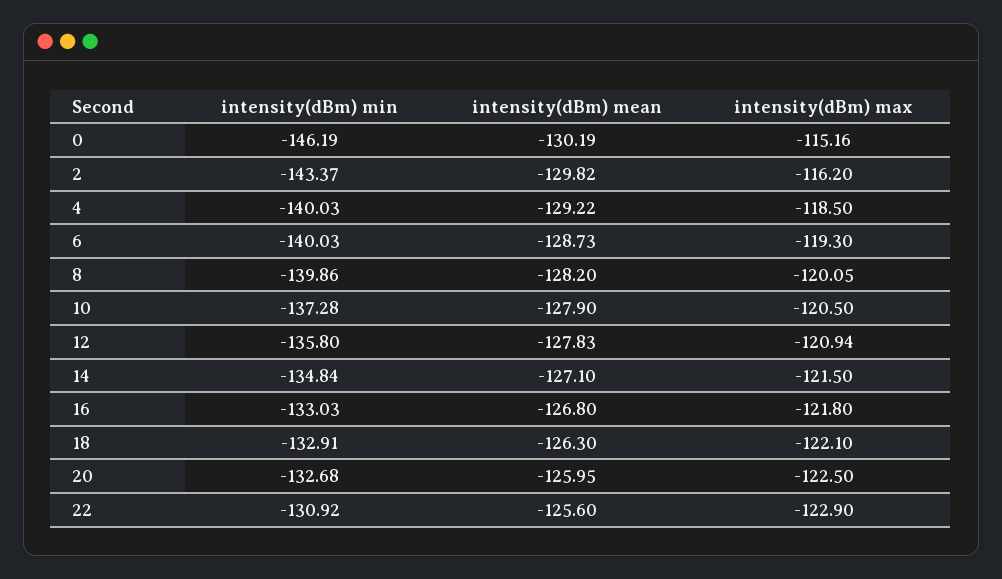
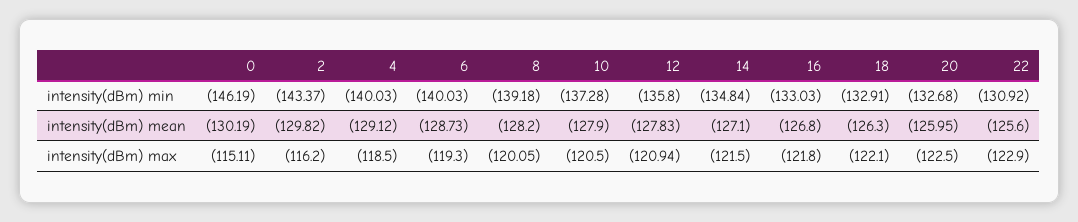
  {
    "intensity(dBm) min": {
      "0": -146.19,
      "2": -143.37,
      "4": -140.03,
      "6": -140.03,
-     "8": -139.86,
+     "8": -139.18,
      "10": -137.28,
      "12": -135.8,
      "14": -134.84,
      "16": -133.03,
      "18": -132.91,
      "20": -132.68,
      "22": -130.92
    },
    "intensity(dBm) mean": {
      "0": -130.19,
      "2": -129.82,
-     "4": -129.22,
+     "4": -129.12,
      "6": -128.73,
      "8": -128.2,
      "10": -127.9,
      "12": -127.83,
      "14": -127.1,
      "16": -126.8,
      "18": -126.3,
      "20": -125.95,
      "22": -125.6
    },
    "intensity(dBm) max": {
-     "0": -115.16,
+     "0": -115.11,
      "2": -116.2,
      "4": -118.5,
      "6": -119.3,
      "8": -120.05,
      "10": -120.5,
      "12": -120.94,
      "14": -121.5,
      "16": -121.8,
      "18": -122.1,
      "20": -122.5,
      "22": -122.9
    }
  }

